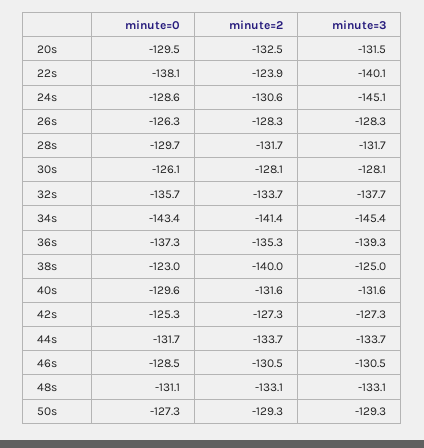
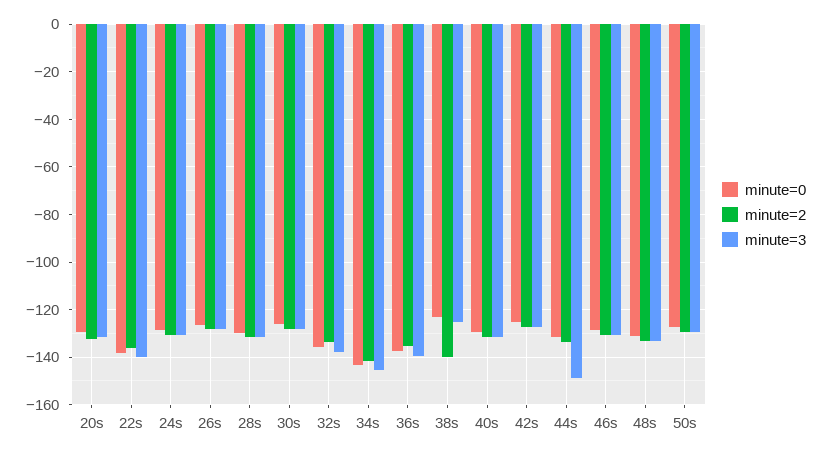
  {
    "minute=0": {
      "20s": -129.5,
      "22s": -138.1,
      "24s": -128.6,
      "26s": -126.3,
      "28s": -129.7,
      "30s": -126.1,
      "32s": -135.7,
      "34s": -143.4,
      "36s": -137.3,
      "38s": -123,
      "40s": -129.6,
      "42s": -125.3,
      "44s": -131.7,
      "46s": -128.5,
      "48s": -131.1,
      "50s": -127.3
    },
    "minute=2": {
      "20s": -132.5,
-     "22s": -123.9,
+     "22s": -135,
      "24s": -130.6,
      "26s": -128.3,
      "28s": -131.7,
      "30s": -128.1,
      "32s": -133.7,
      "34s": -141.4,
      "36s": -135.3,
      "38s": -140,
      "40s": -131.6,
      "42s": -127.3,
      "44s": -133.7,
      "46s": -130.5,
      "48s": -133.1,
      "50s": -129.3
    },
    "minute=3": {
      "20s": -131.5,
      "22s": -140.1,
-     "24s": -145.1,
+     "24s": -130,
      "26s": -128.3,
      "28s": -131.7,
      "30s": -128.1,
      "32s": -137.7,
      "34s": -145.4,
      "36s": -139.3,
      "38s": -125,
      "40s": -131.6,
      "42s": -127.3,
-     "44s": -133.7,
+     "44s": -150,
      "46s": -130.5,
      "48s": -133.1,
      "50s": -129.3
    }
  }

